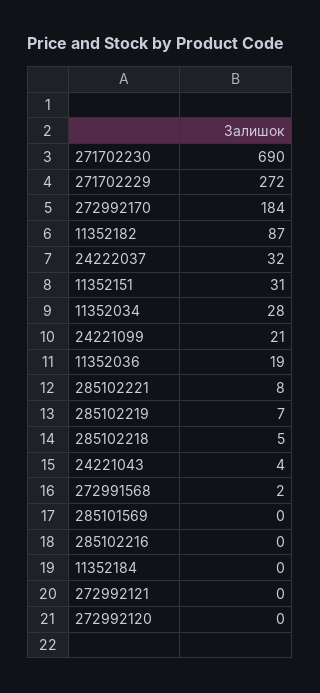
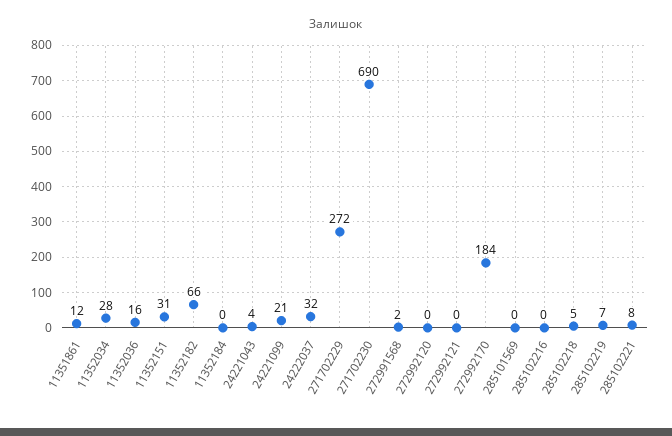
  {
    "271702230": 690,
    "271702229": 272,
    "272992170": 184,
-   "11352182": 87,
+   "11352182": 66,
    "24222037": 32,
    "11352151": 31,
    "11352034": 28,
    "24221099": 21,
-   "11352036": 19,
+   "11352036": 16,
    "285102221": 8,
    "285102219": 7,
    "285102218": 5,
    "24221043": 4,
    "272991568": 2,
    "285101569": 0,
    "285102216": 0,
    "11352184": 0,
    "272992121": 0,
-   "272992120": 0
+   "272992120": 0,
+   "11351861": 12
  }

